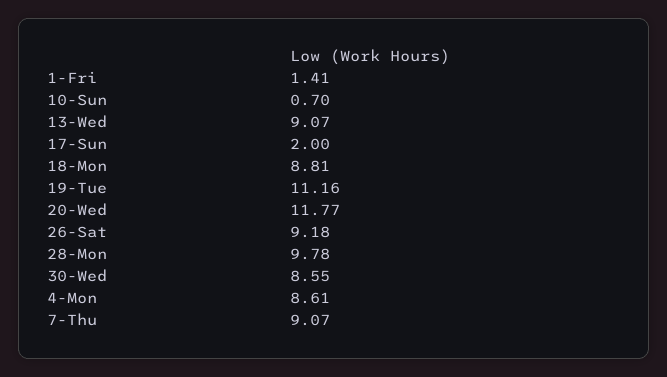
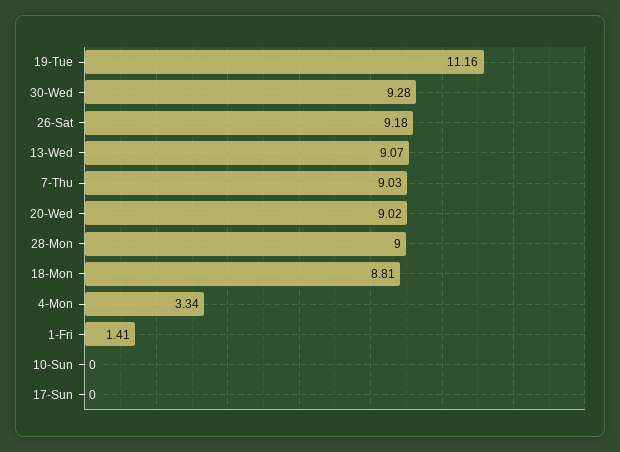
  {
    "1-Fri": 1.41,
-   "10-Sun": 0.7,
+   "10-Sun": 0,
    "13-Wed": 9.07,
-   "17-Sun": 2,
+   "17-Sun": 0,
    "18-Mon": 8.81,
    "19-Tue": 11.16,
-   "20-Wed": 11.77,
+   "20-Wed": 9.02,
    "26-Sat": 9.18,
-   "28-Mon": 9.78,
+   "28-Mon": 9,
-   "30-Wed": 8.55,
+   "30-Wed": 9.28,
-   "4-Mon": 8.61,
+   "4-Mon": 3.34,
-   "7-Thu": 9.07
+   "7-Thu": 9.03
  }

